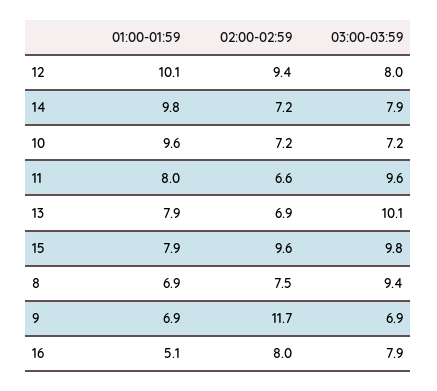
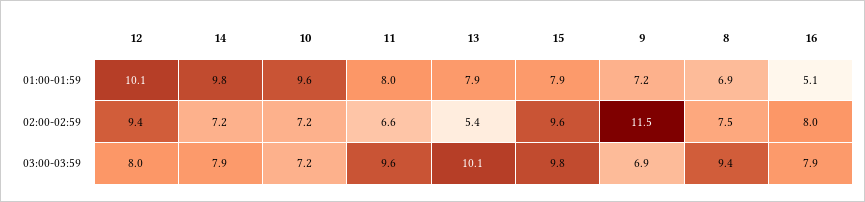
  {
    "01:00-01:59": {
      "12": 10.1,
      "14": 9.8,
      "10": 9.6,
      "11": 8,
      "13": 7.9,
      "15": 7.9,
      "8": 6.9,
-     "9": 6.9,
+     "9": 7.2,
      "16": 5.1
    },
    "02:00-02:59": {
      "12": 9.4,
      "14": 7.2,
      "10": 7.2,
      "11": 6.6,
-     "13": 6.9,
+     "13": 5.4,
      "15": 9.6,
      "8": 7.5,
-     "9": 11.7,
+     "9": 11.5,
      "16": 8
    },
    "03:00-03:59": {
      "12": 8,
      "14": 7.9,
      "10": 7.2,
      "11": 9.6,
      "13": 10.1,
      "15": 9.8,
      "8": 9.4,
      "9": 6.9,
      "16": 7.9
    }
  }

